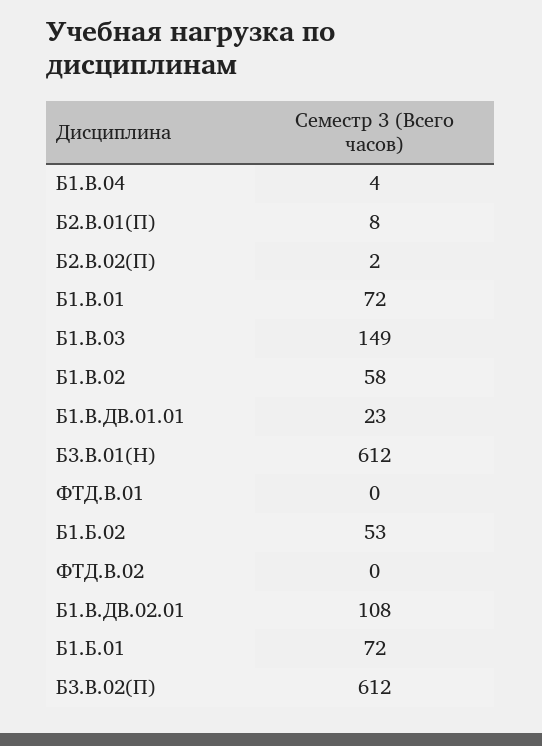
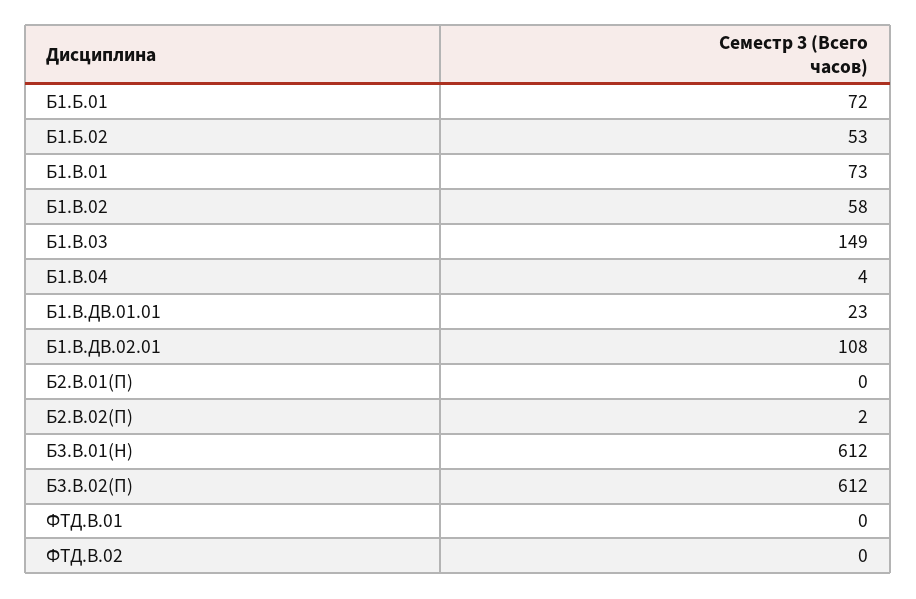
  {
    "Б1.В.04": 4,
-   "Б2.В.01(П)": 8,
+   "Б2.В.01(П)": 0,
    "Б2.В.02(П)": 2,
-   "Б1.В.01": 72,
+   "Б1.В.01": 73,
    "Б1.В.03": 149,
    "Б1.В.02": 58,
    "Б1.В.ДВ.01.01": 23,
    "Б3.В.01(Н)": 612,
    "ФТД.В.01": 0,
    "Б1.Б.02": 53,
    "ФТД.В.02": 0,
    "Б1.В.ДВ.02.01": 108,
    "Б1.Б.01": 72,
    "Б3.В.02(П)": 612
  }

